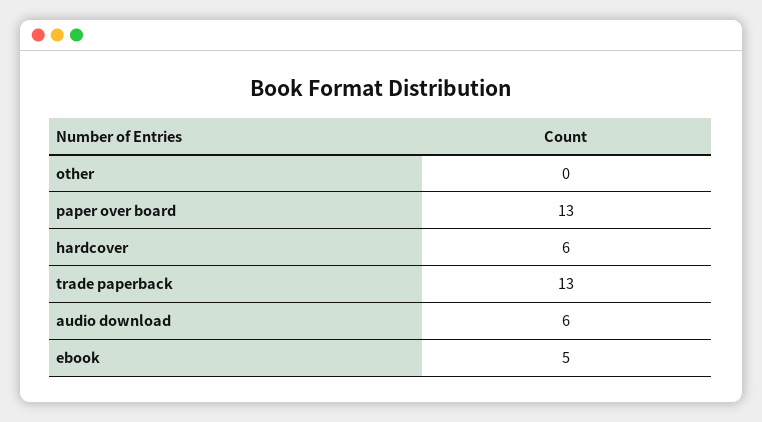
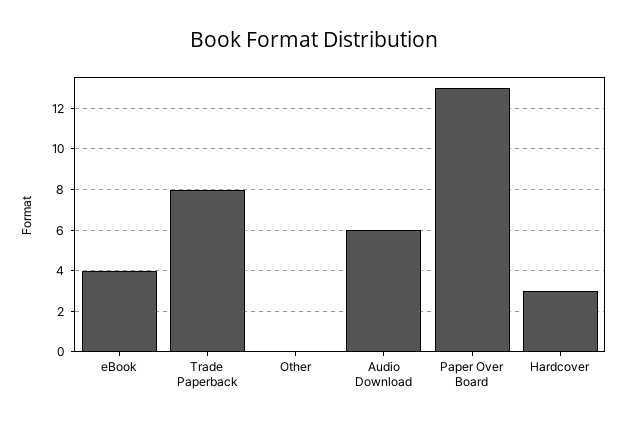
  {
    "other": 0,
    "paper over board": 13,
-   "hardcover": 6,
+   "hardcover": 3,
-   "trade paperback": 13,
+   "trade paperback": 8,
    "audio download": 6,
-   "ebook": 5
+   "ebook": 4
  }

